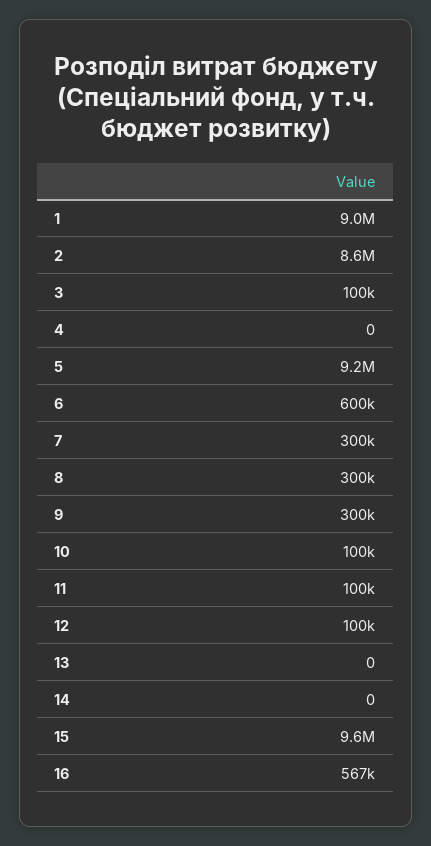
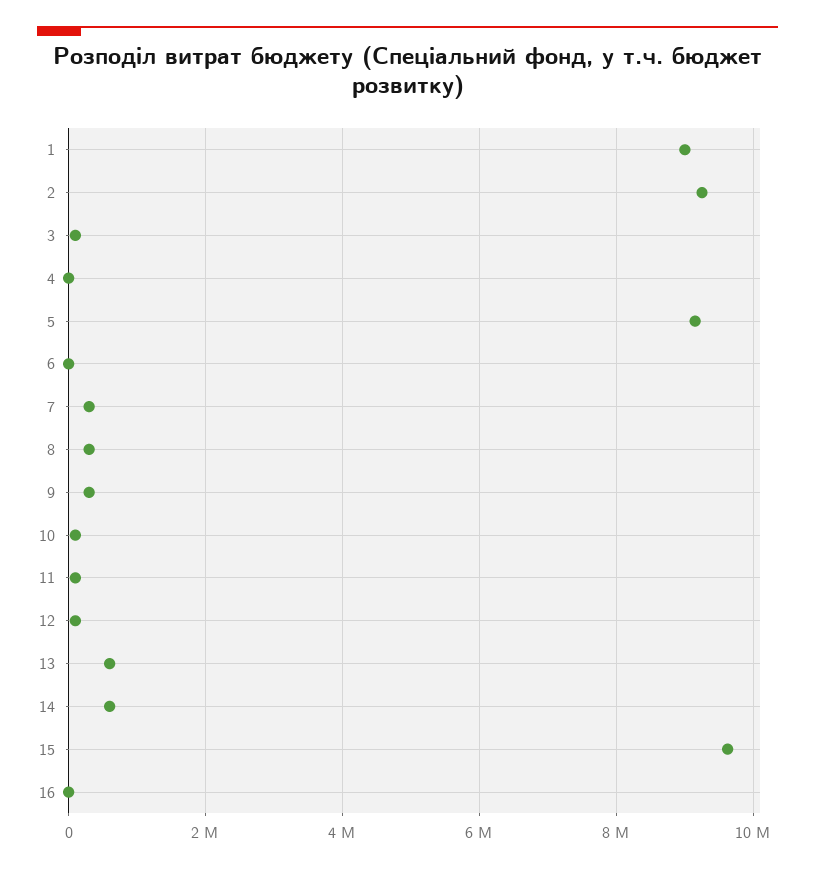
  {
    "1": 9000000,
-   "2": 8600000,
+   "2": 9200000,
    "3": 100000,
    "4": 0,
    "5": 9200000,
-   "6": 600000,
+   "6": 0,
    "7": 300000,
    "8": 300000,
    "9": 300000,
    "10": 100000,
    "11": 100000,
    "12": 100000,
-   "13": 0,
+   "13": 600000,
-   "14": 0,
+   "14": 600000,
    "15": 9600000,
-   "16": 567000
+   "16": 0
  }

